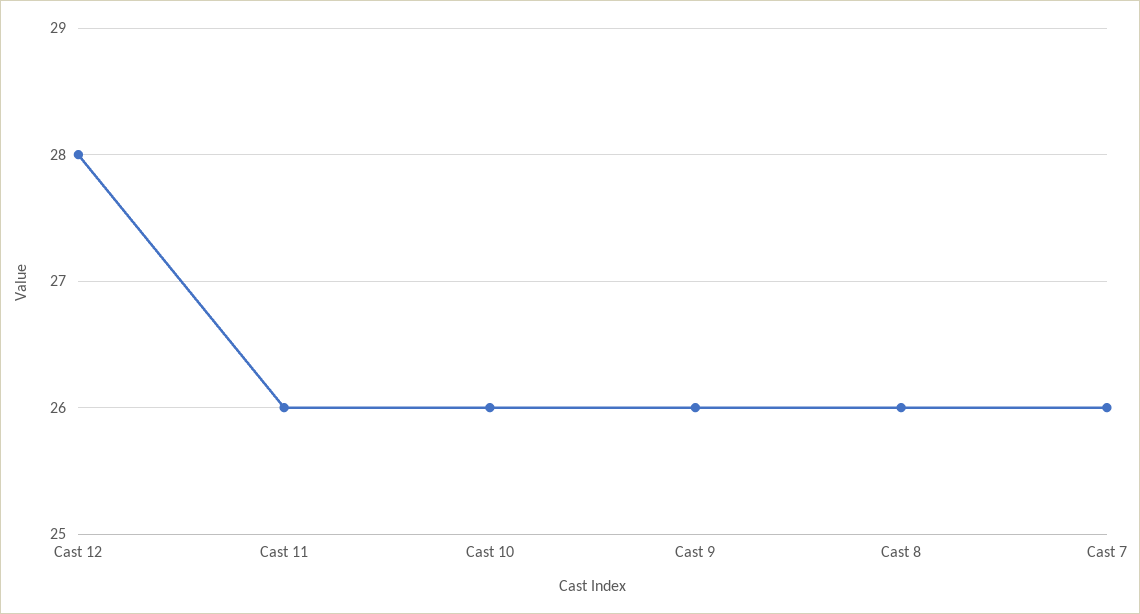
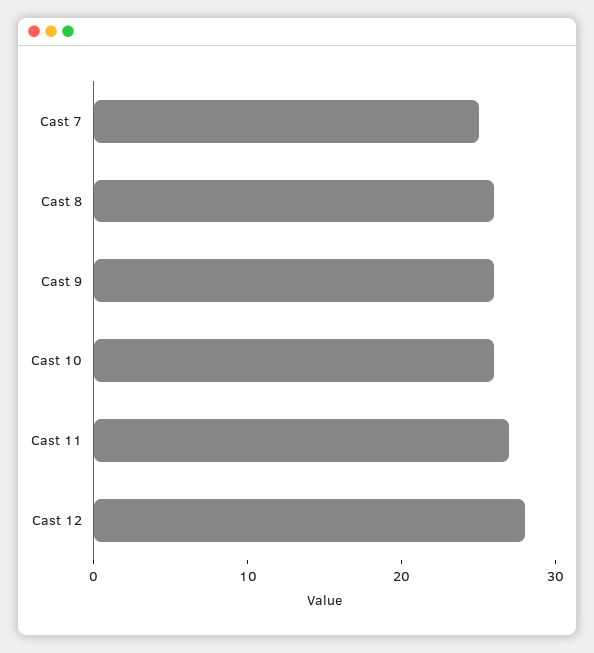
  {
    "Cast 12": 28,
-   "Cast 11": 26,
+   "Cast 11": 27,
    "Cast 10": 26,
    "Cast 9": 26,
    "Cast 8": 26,
-   "Cast 7": 26
+   "Cast 7": 25
  }

